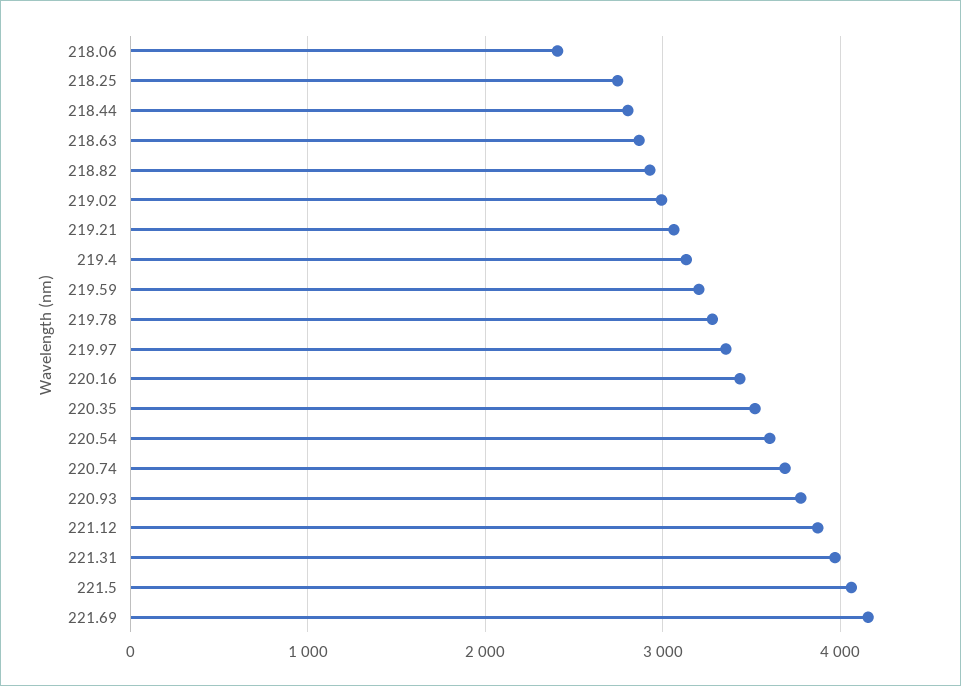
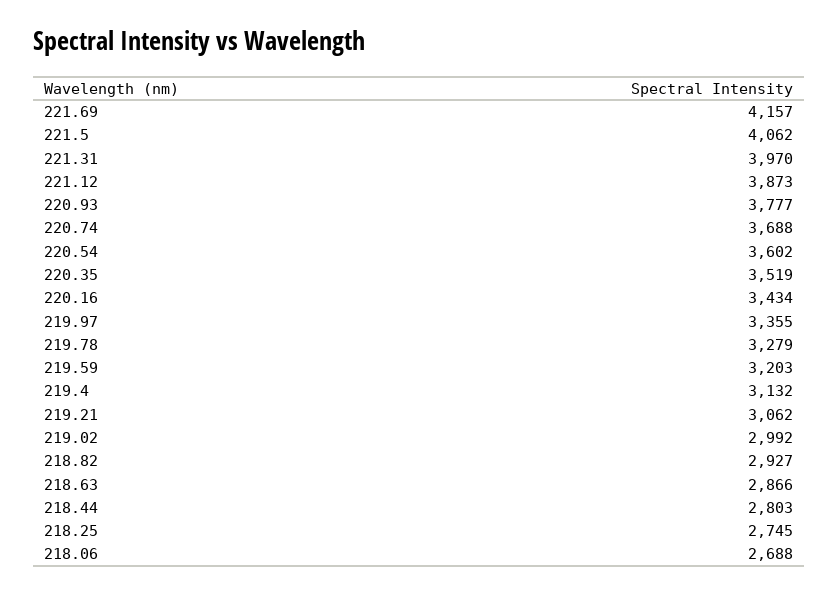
  {
-   "218.06": 2400,
+   "218.06": 2688,
    "218.25": 2745,
    "218.44": 2803,
    "218.63": 2866,
    "218.82": 2927,
    "219.02": 2992,
    "219.21": 3062,
    "219.4": 3132,
    "219.59": 3203,
    "219.78": 3279,
    "219.97": 3355,
    "220.16": 3434,
    "220.35": 3519,
    "220.54": 3602,
    "220.74": 3688,
    "220.93": 3777,
    "221.12": 3873,
    "221.31": 3970,
    "221.5": 4062,
    "221.69": 4157
  }

